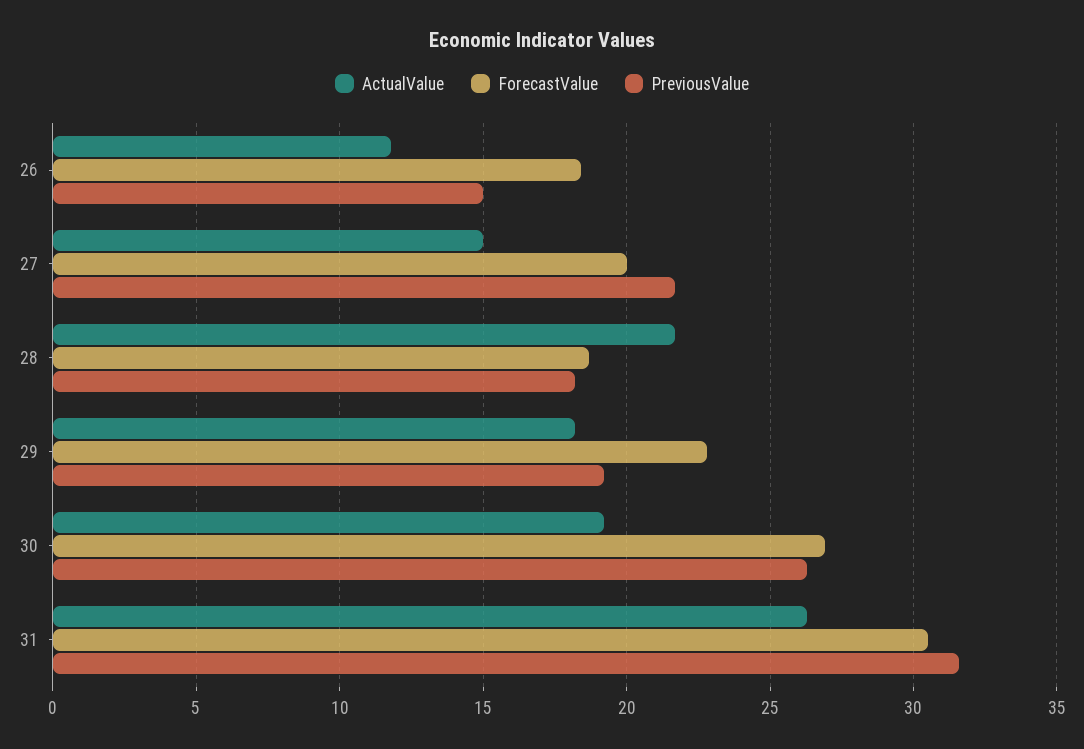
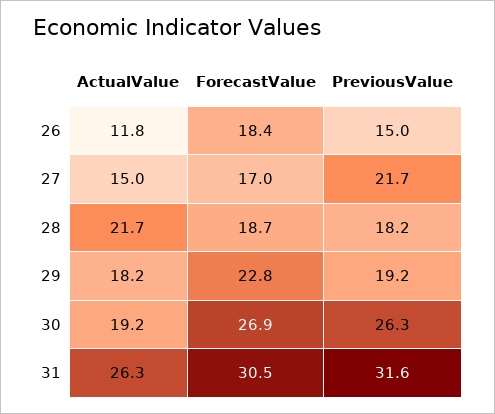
  {
    "ActualValue": {
      "26": 11.8,
      "27": 15,
      "28": 21.7,
      "29": 18.2,
      "30": 19.2,
      "31": 26.3
    },
    "ForecastValue": {
      "26": 18.4,
-     "27": 20,
+     "27": 17,
      "28": 18.7,
      "29": 22.8,
      "30": 26.9,
      "31": 30.5
    },
    "PreviousValue": {
      "26": 15,
      "27": 21.7,
      "28": 18.2,
      "29": 19.2,
      "30": 26.3,
      "31": 31.6
    }
  }

